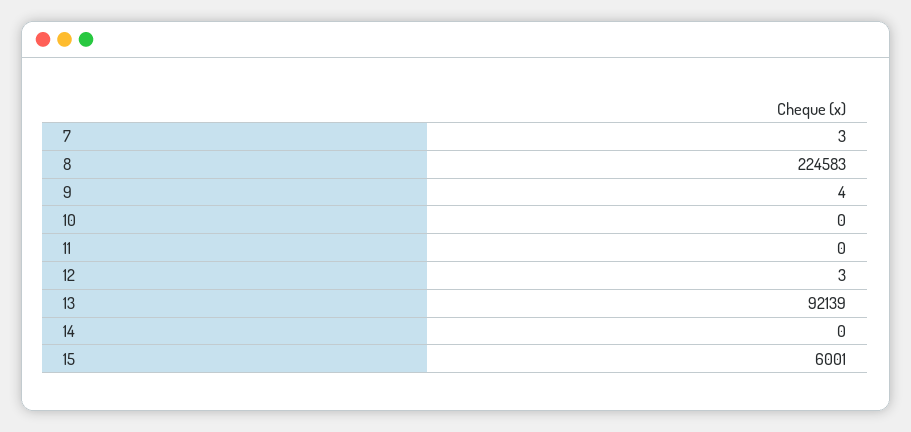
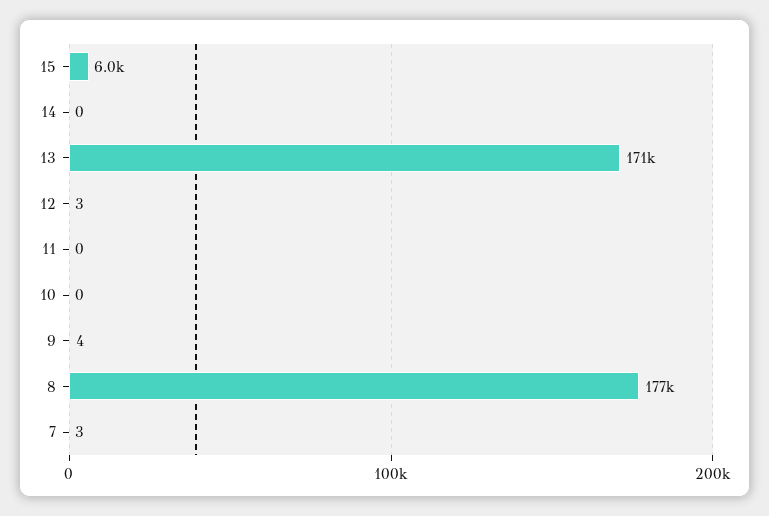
  {
    "7": 3,
-   "8": 224583,
+   "8": 177000,
    "9": 4,
    "10": 0,
    "11": 0,
    "12": 3,
-   "13": 92139,
+   "13": 171000,
    "14": 0,
    "15": 6001
  }

